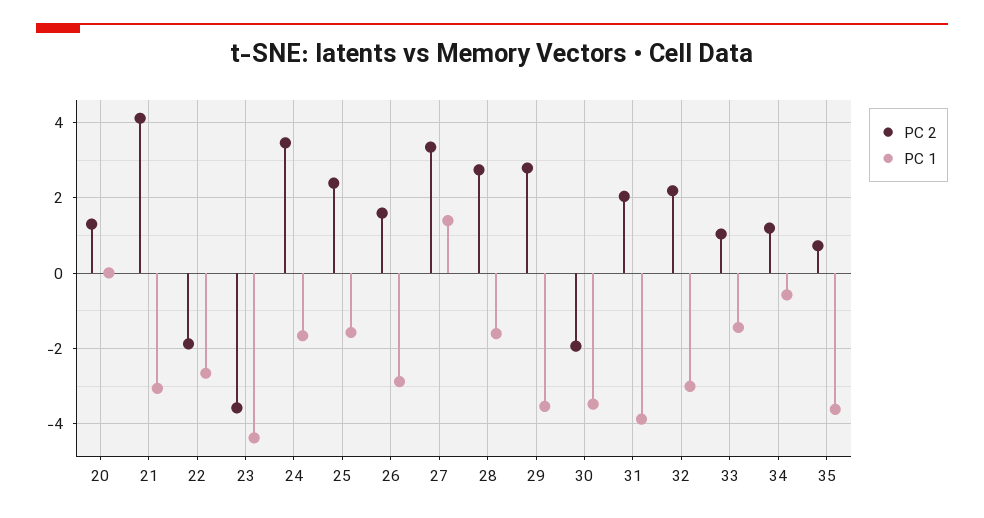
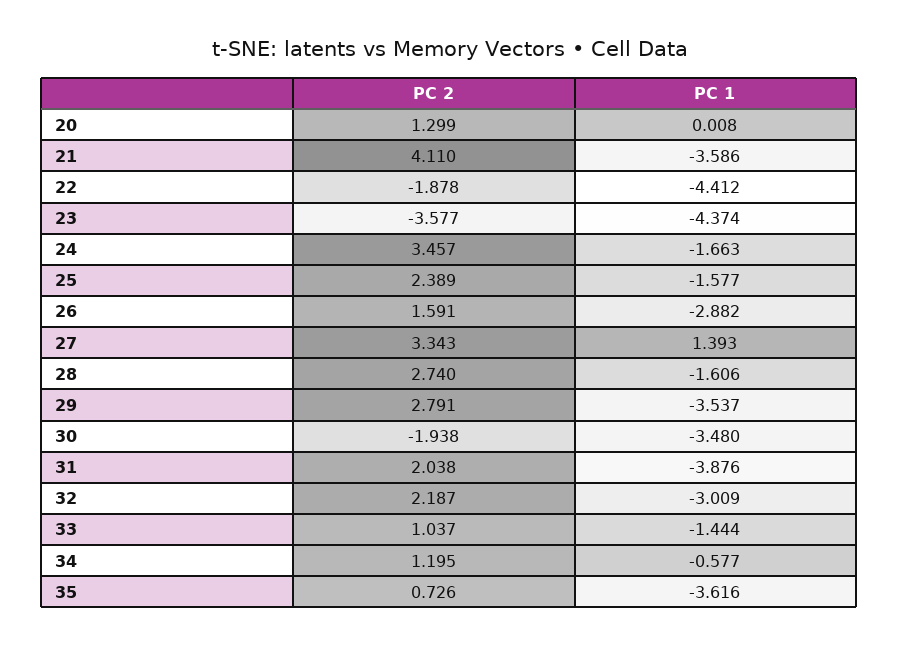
  {
    "PC 2": {
      "20": 1.299,
      "21": 4.11,
      "22": -1.878,
      "23": -3.577,
      "24": 3.457,
      "25": 2.389,
      "26": 1.591,
      "27": 3.343,
      "28": 2.74,
      "29": 2.791,
      "30": -1.938,
      "31": 2.038,
      "32": 2.187,
      "33": 1.037,
      "34": 1.195,
      "35": 0.726
    },
    "PC 1": {
      "20": 0.008,
-     "21": -3,
+     "21": -3.586,
-     "22": -2.6,
+     "22": -4.412,
      "23": -4.374,
      "24": -1.663,
      "25": -1.577,
      "26": -2.882,
      "27": 1.393,
      "28": -1.606,
      "29": -3.537,
      "30": -3.48,
      "31": -3.876,
      "32": -3.009,
      "33": -1.444,
      "34": -0.577,
      "35": -3.616
    }
  }

